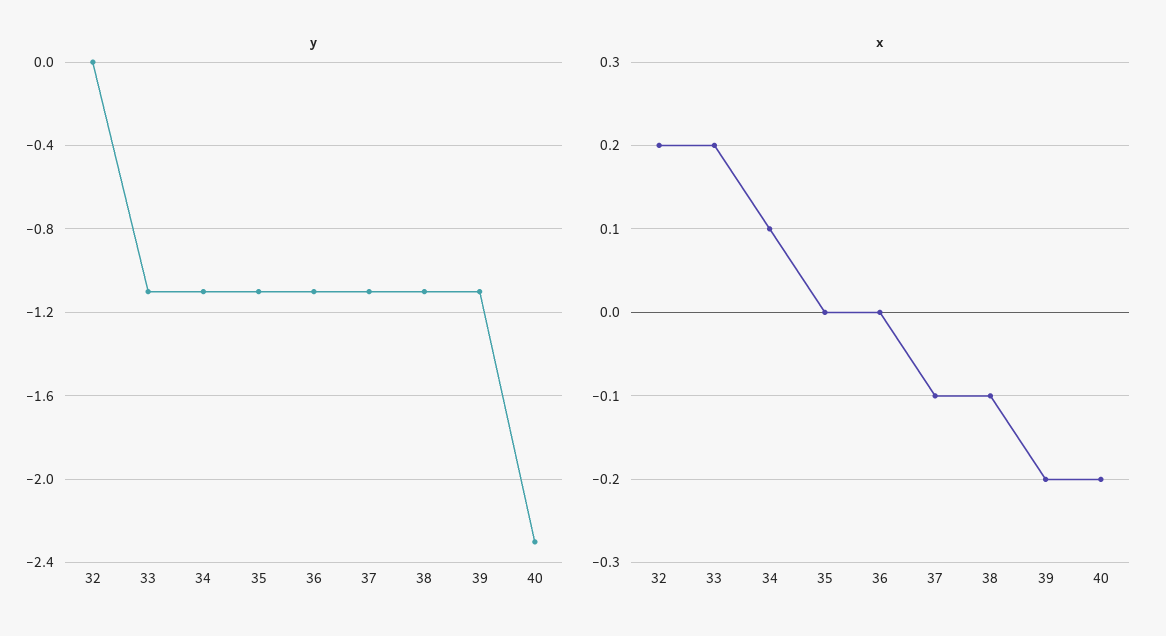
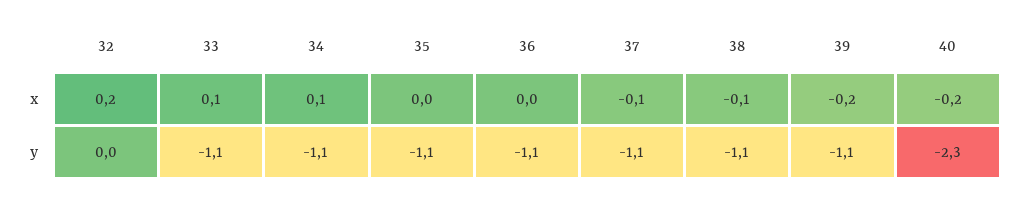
  {
    "y": {
      "32": 0,
      "33": -1.1,
      "34": -1.1,
      "35": -1.1,
      "36": -1.1,
      "37": -1.1,
      "38": -1.1,
      "39": -1.1,
      "40": -2.3
    },
    "x": {
      "32": 0.2,
-     "33": 0.2,
+     "33": 0.1,
      "34": 0.1,
      "35": 0,
      "36": 0,
      "37": -0.1,
      "38": -0.1,
      "39": -0.2,
      "40": -0.2
    }
  }

